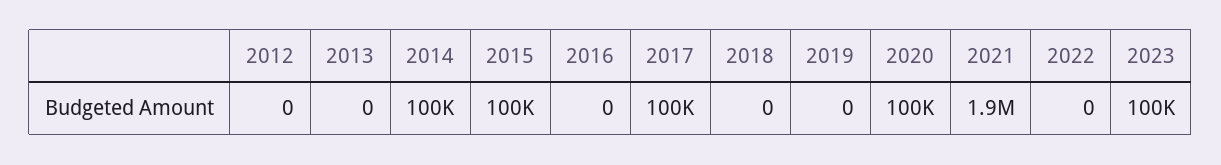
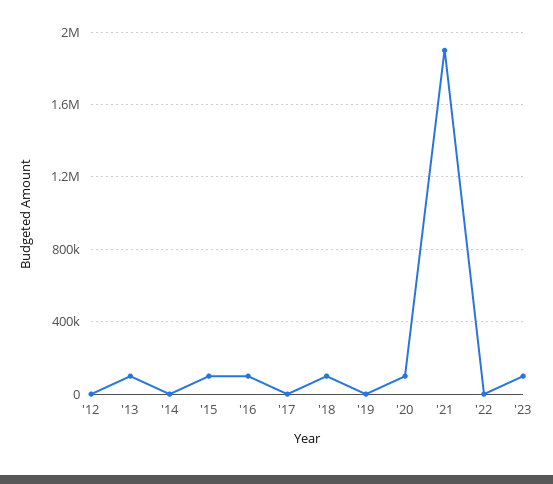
  {
    "2012": 0,
-   "2013": 0,
+   "2013": 100000,
-   "2014": 100000,
+   "2014": 0,
    "2015": 100000,
-   "2016": 0,
+   "2016": 100000,
-   "2017": 100000,
+   "2017": 0,
-   "2018": 0,
+   "2018": 100000,
    "2019": 0,
    "2020": 100000,
    "2021": 1900000,
    "2022": 0,
    "2023": 100000
  }

